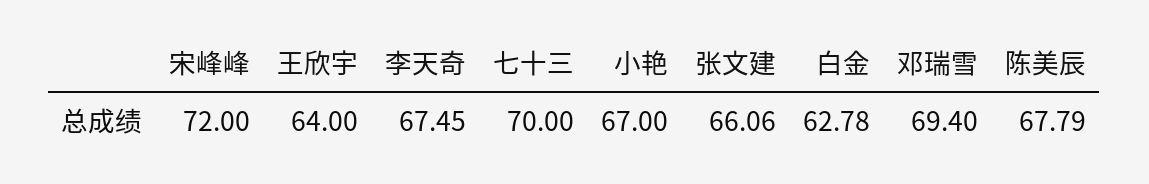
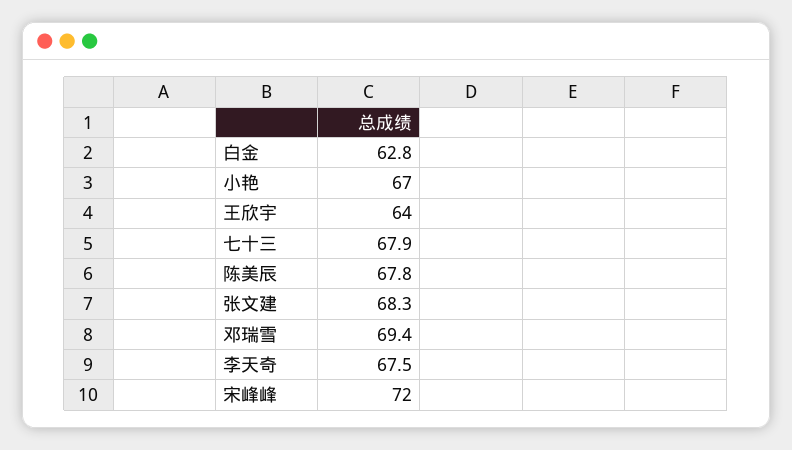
  {
    "宋峰峰": 72,
    "王欣宇": 64,
    "李天奇": 67.45,
-   "七十三": 70,
+   "七十三": 67.9,
    "小艳": 67,
-   "张文建": 66.06,
+   "张文建": 68.3,
    "白金": 62.78,
    "邓瑞雪": 69.4,
    "陈美辰": 67.79
  }

